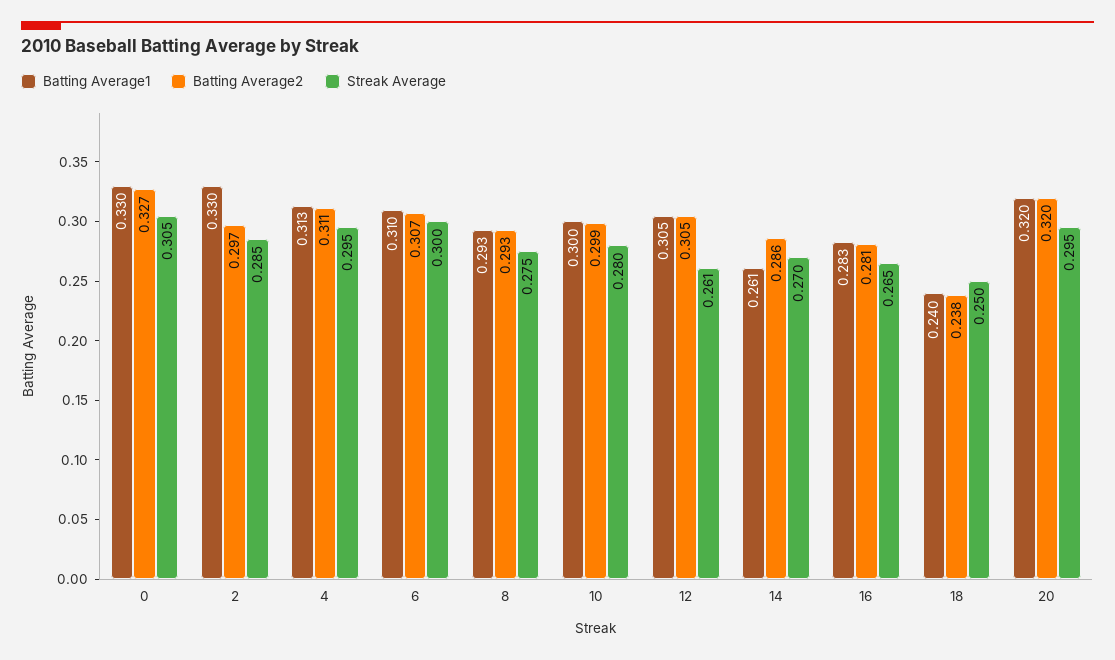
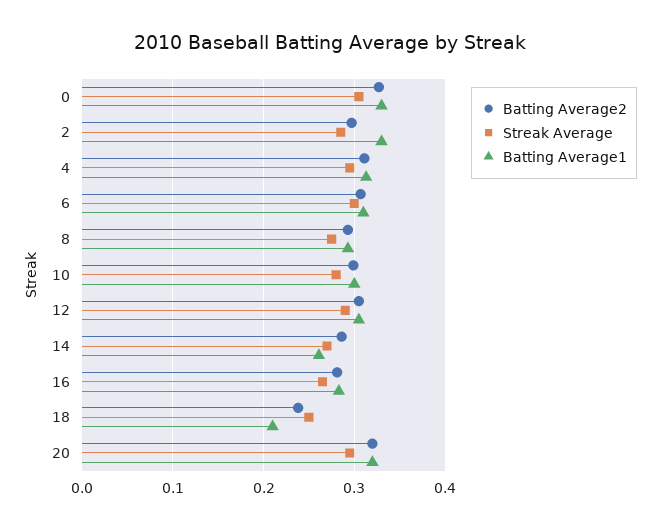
  {
    "Batting Average1": {
      "0": 0.33,
      "2": 0.33,
      "4": 0.313,
      "6": 0.31,
      "8": 0.293,
      "10": 0.3,
      "12": 0.305,
      "14": 0.261,
      "16": 0.283,
-     "18": 0.24,
+     "18": 0.21,
      "20": 0.32
    },
    "Batting Average2": {
      "0": 0.327,
      "2": 0.297,
      "4": 0.311,
      "6": 0.307,
      "8": 0.293,
      "10": 0.299,
      "12": 0.305,
      "14": 0.286,
      "16": 0.281,
      "18": 0.238,
      "20": 0.32
    },
    "Streak Average": {
      "0": 0.305,
      "2": 0.285,
      "4": 0.295,
      "6": 0.3,
      "8": 0.275,
      "10": 0.28,
-     "12": 0.261,
+     "12": 0.29,
      "14": 0.27,
      "16": 0.265,
      "18": 0.25,
      "20": 0.295
    }
  }

